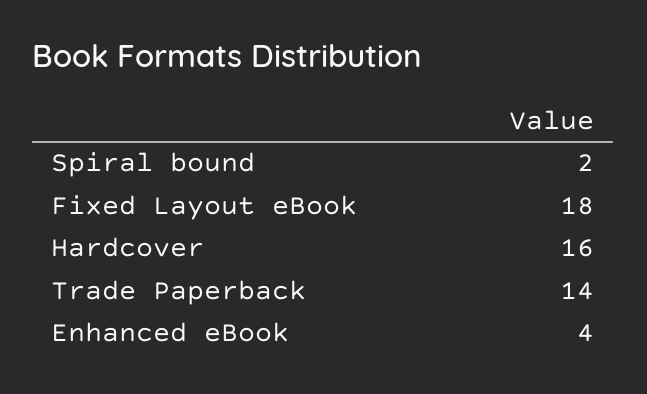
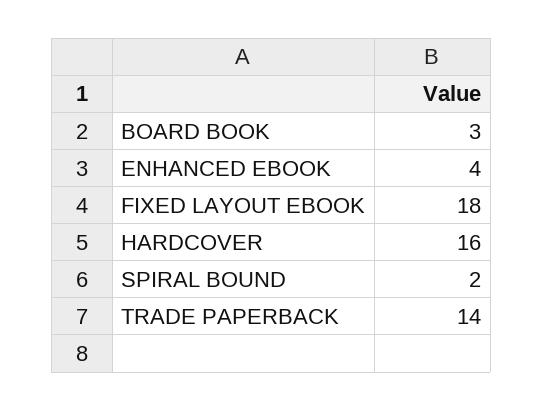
  {
    "Spiral bound": 2,
    "Fixed Layout eBook": 18,
    "Hardcover": 16,
    "Trade Paperback": 14,
-   "Enhanced eBook": 4
+   "Enhanced eBook": 4,
+   "BOARD BOOK": 3
  }

